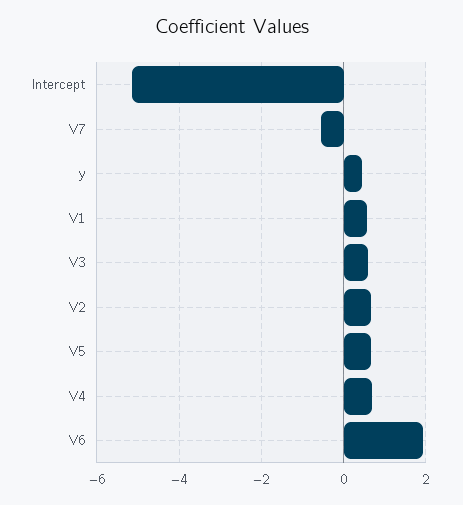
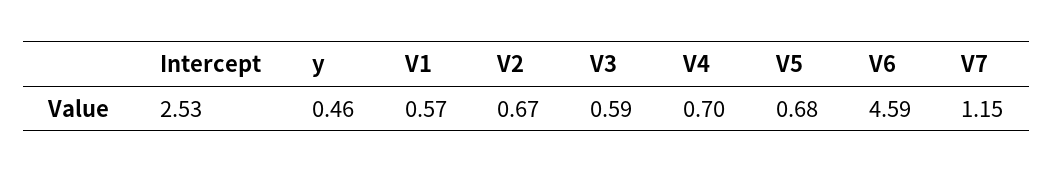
  {
-   "Intercept": -5.2,
+   "Intercept": 2.53,
-   "V7": -0.6,
+   "V7": 1.15,
    "y": 0.46,
    "V1": 0.57,
    "V3": 0.59,
    "V2": 0.67,
    "V5": 0.68,
    "V4": 0.7,
-   "V6": 2
+   "V6": 4.59
  }

